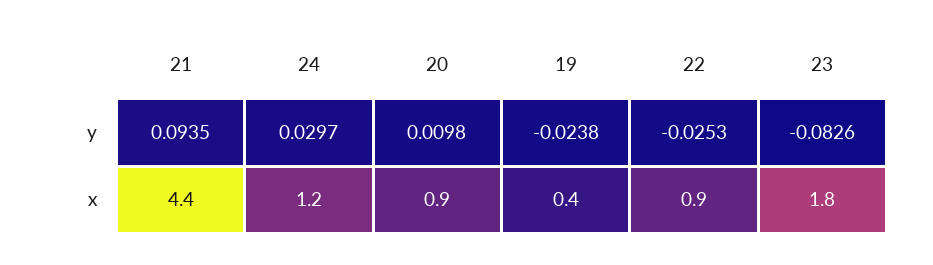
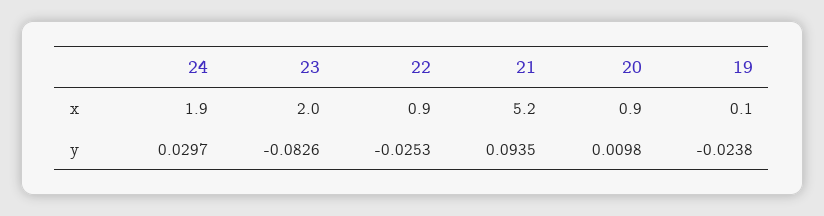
  {
    "21": {
      "y": 0.0935,
-     "x": 4.4
+     "x": 5.2
    },
    "24": {
      "y": 0.0297,
-     "x": 1.2
+     "x": 1.9
    },
    "20": {
      "y": 0.0098,
      "x": 0.9
    },
    "19": {
      "y": -0.0238,
-     "x": 0.4
+     "x": 0.1
    },
    "22": {
      "y": -0.0253,
      "x": 0.9
    },
    "23": {
      "y": -0.0826,
-     "x": 1.8
+     "x": 2
    }
  }

